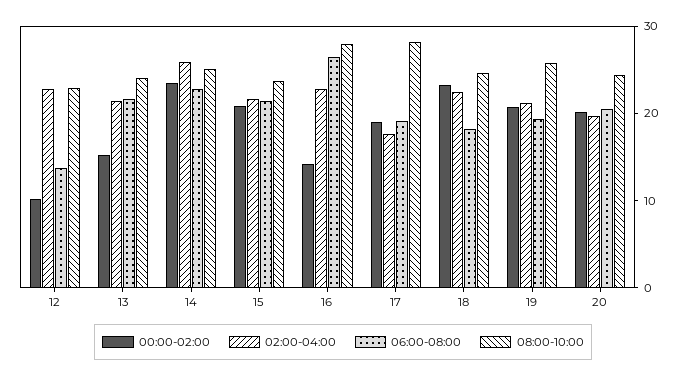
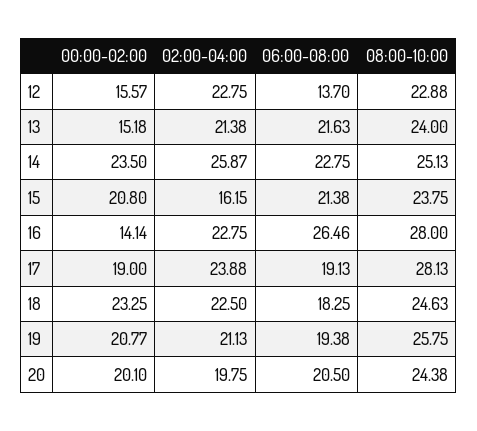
  {
    "00:00-02:00": {
-     "12": 10,
+     "12": 15.57,
      "13": 15.18,
      "14": 23.5,
      "15": 20.8,
      "16": 14.14,
      "17": 19,
      "18": 23.25,
      "19": 20.77,
      "20": 20.1
    },
    "02:00-04:00": {
      "12": 22.75,
      "13": 21.38,
      "14": 25.87,
-     "15": 22,
+     "15": 16.15,
      "16": 22.75,
-     "17": 18,
+     "17": 23.88,
      "18": 22.5,
      "19": 21.13,
      "20": 19.75
    },
    "06:00-08:00": {
      "12": 13.7,
      "13": 21.63,
      "14": 22.75,
      "15": 21.38,
      "16": 26.46,
      "17": 19.13,
      "18": 18.25,
      "19": 19.38,
      "20": 20.5
    },
    "08:00-10:00": {
      "12": 22.88,
      "13": 24,
      "14": 25.13,
      "15": 23.75,
      "16": 28,
      "17": 28.13,
      "18": 24.63,
      "19": 25.75,
      "20": 24.38
    }
  }

